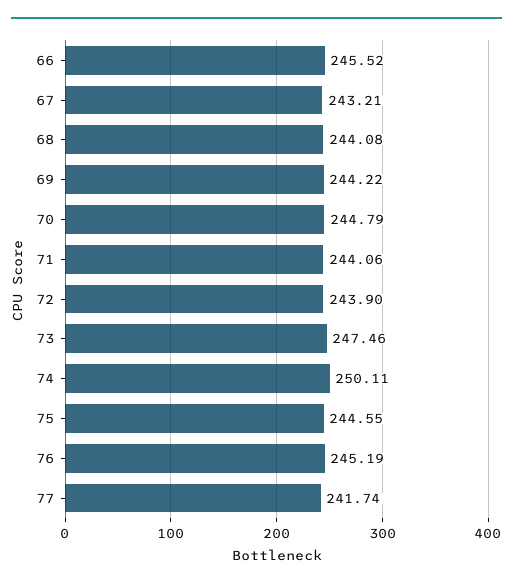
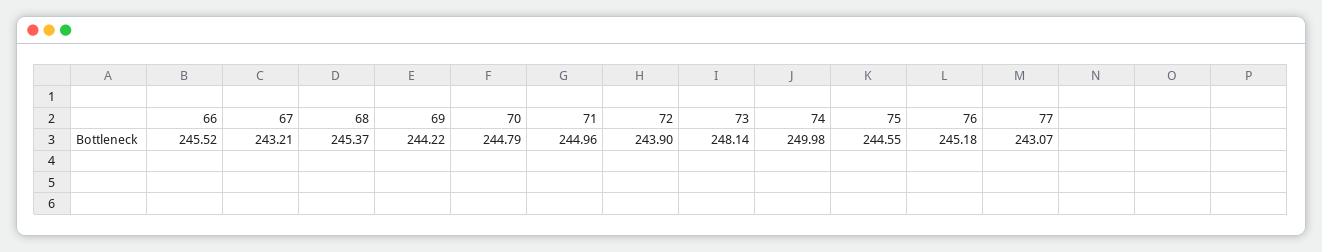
  {
    "66": 245.52,
    "67": 243.21,
-   "68": 244.08,
+   "68": 245.37,
    "69": 244.22,
    "70": 244.79,
-   "71": 244.06,
+   "71": 244.96,
    "72": 243.9,
-   "73": 247.46,
+   "73": 248.14,
-   "74": 250.11,
+   "74": 249.98,
    "75": 244.55,
-   "76": 245.19,
+   "76": 245.18,
-   "77": 241.74
+   "77": 243.07
  }

